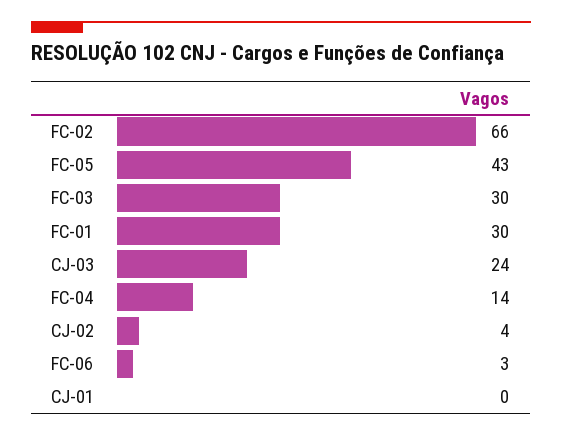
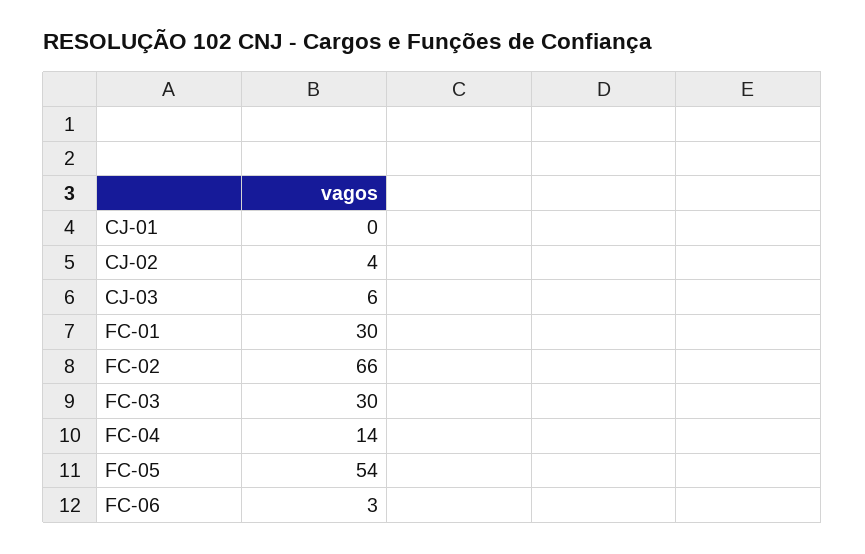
  {
    "FC-02": 66,
-   "FC-05": 43,
+   "FC-05": 54,
    "FC-03": 30,
    "FC-01": 30,
-   "CJ-03": 24,
+   "CJ-03": 6,
    "FC-04": 14,
    "CJ-02": 4,
    "FC-06": 3,
    "CJ-01": 0
  }

